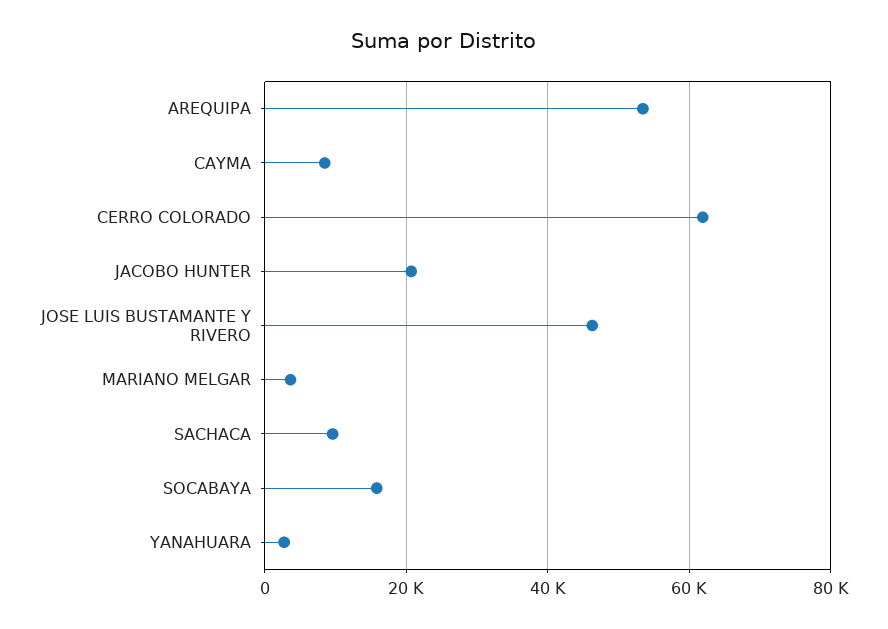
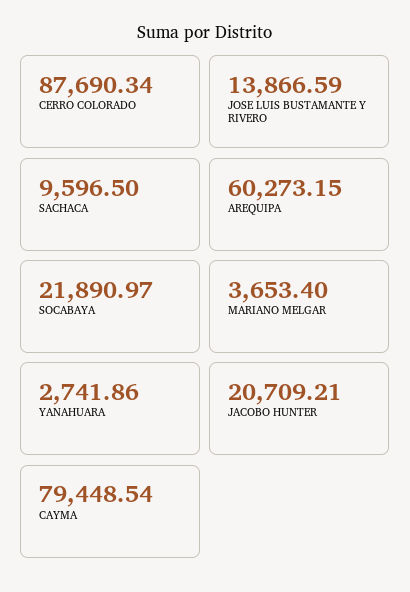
  {
-   "AREQUIPA": 54000,
+   "AREQUIPA": 60273.15,
-   "CAYMA": 8000,
+   "CAYMA": 79448.54,
-   "CERRO COLORADO": 62000,
+   "CERRO COLORADO": 87690.34,
    "JACOBO HUNTER": 20709.21,
-   "JOSE LUIS BUSTAMANTE Y RIVERO": 46000,
+   "JOSE LUIS BUSTAMANTE Y RIVERO": 13866.59,
    "MARIANO MELGAR": 3653.4,
    "SACHACA": 9596.5,
-   "SOCABAYA": 16000,
+   "SOCABAYA": 21890.97,
    "YANAHUARA": 2741.86
  }

